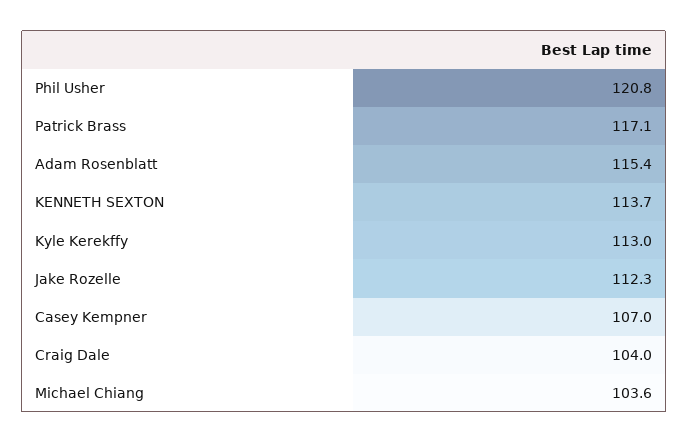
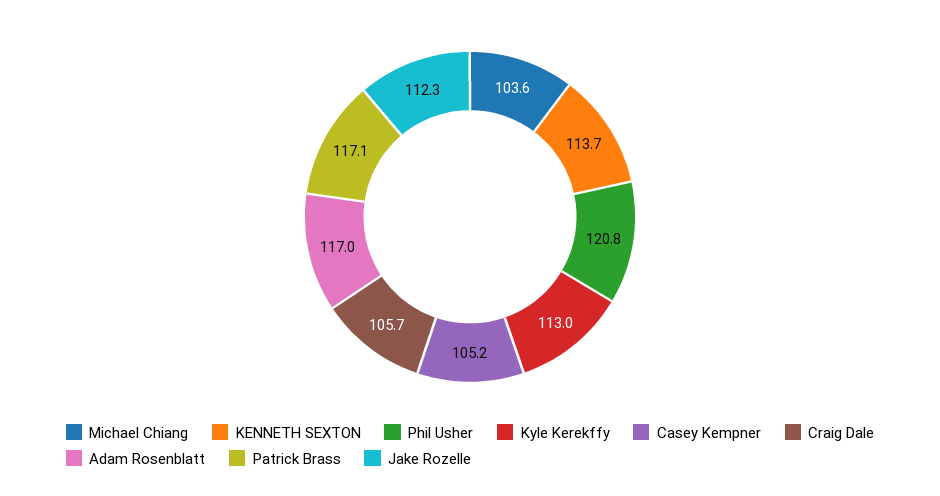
  {
    "Phil Usher": 120.8,
    "Patrick Brass": 117.1,
-   "Adam Rosenblatt": 115.4,
+   "Adam Rosenblatt": 117,
    "KENNETH SEXTON": 113.7,
    "Kyle Kerekffy": 113,
    "Jake Rozelle": 112.3,
-   "Casey Kempner": 107,
+   "Casey Kempner": 105.2,
-   "Craig Dale": 104,
+   "Craig Dale": 105.7,
    "Michael Chiang": 103.6
  }

